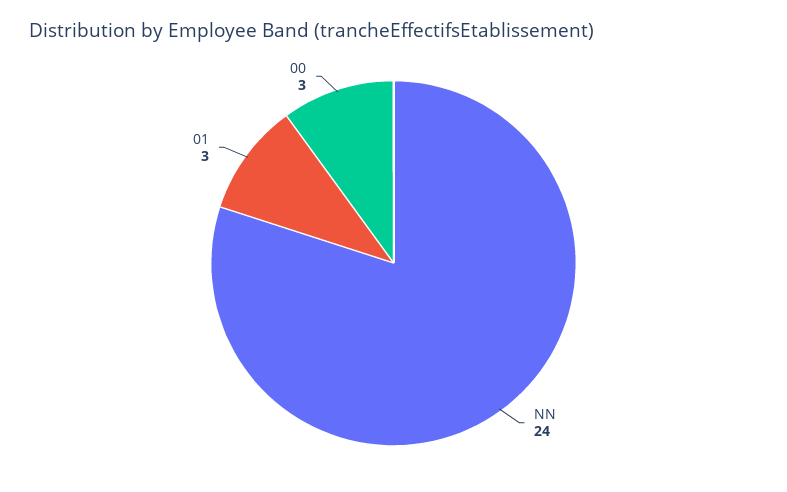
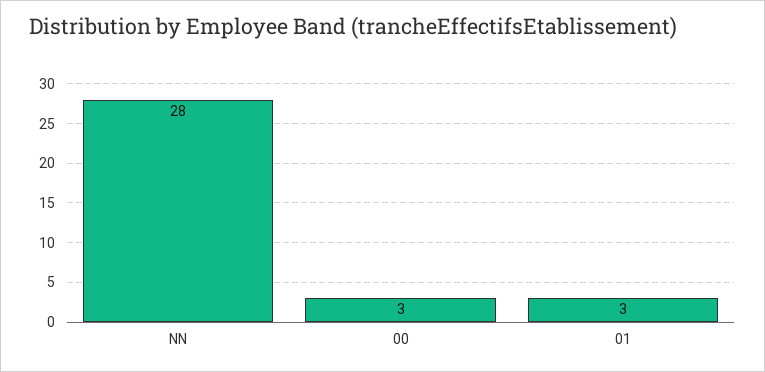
  {
-   "NN": 24,
+   "NN": 28,
    "01": 3,
    "00": 3
  }

